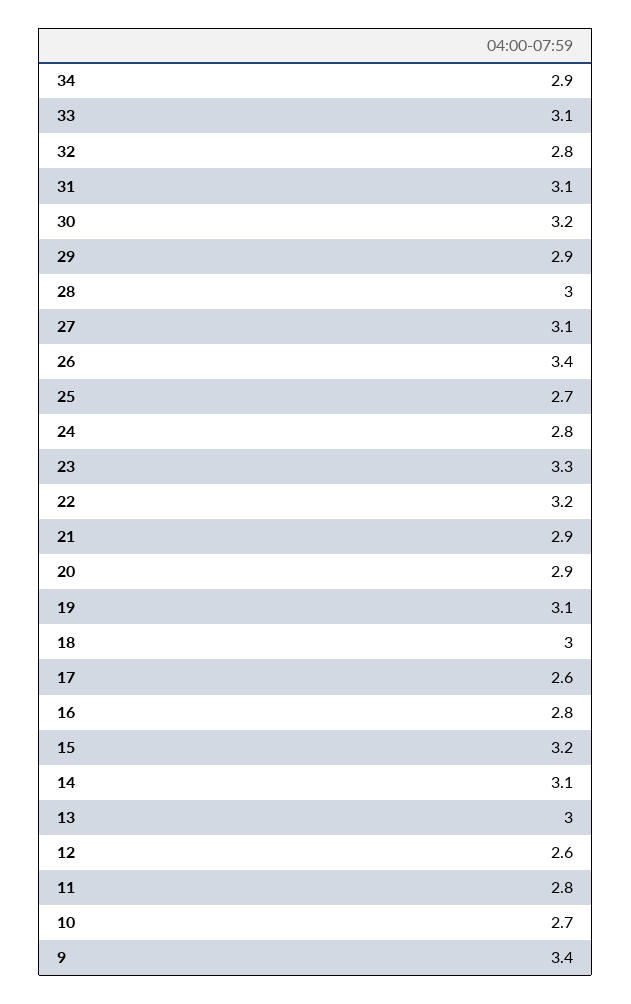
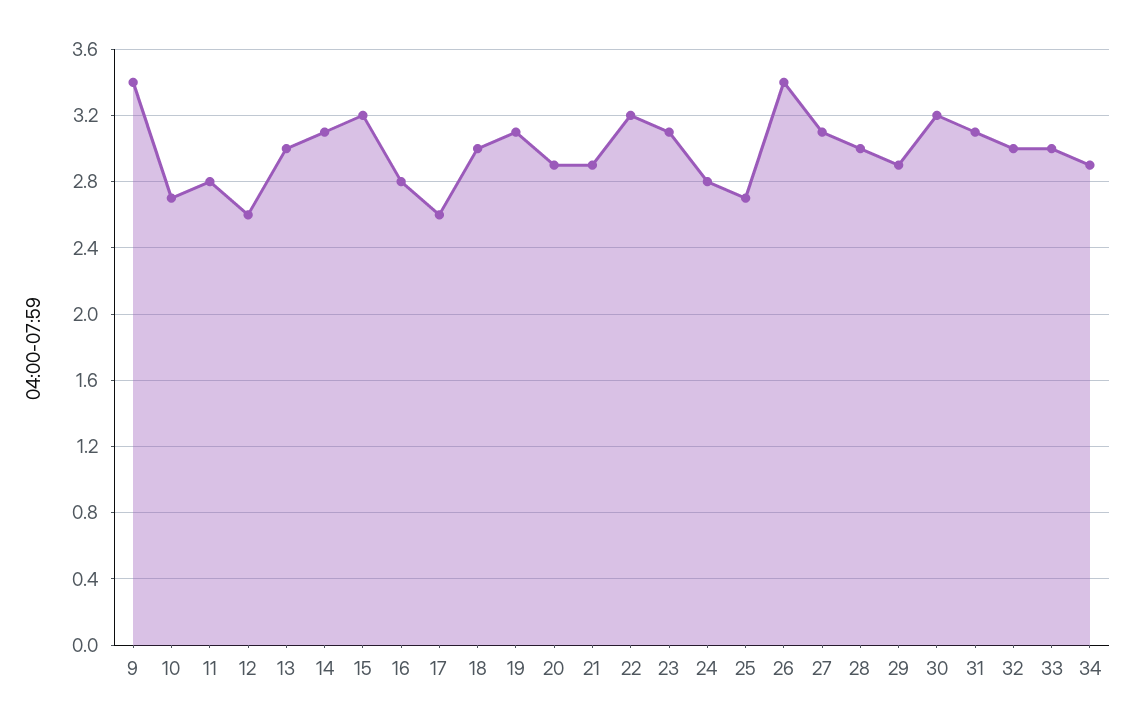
  {
    "34": 2.9,
-   "33": 3.1,
+   "33": 3,
-   "32": 2.8,
+   "32": 3,
    "31": 3.1,
    "30": 3.2,
    "29": 2.9,
    "28": 3,
    "27": 3.1,
    "26": 3.4,
    "25": 2.7,
    "24": 2.8,
-   "23": 3.3,
+   "23": 3.1,
    "22": 3.2,
    "21": 2.9,
    "20": 2.9,
    "19": 3.1,
    "18": 3,
    "17": 2.6,
    "16": 2.8,
    "15": 3.2,
    "14": 3.1,
    "13": 3,
    "12": 2.6,
    "11": 2.8,
    "10": 2.7,
    "9": 3.4
  }

